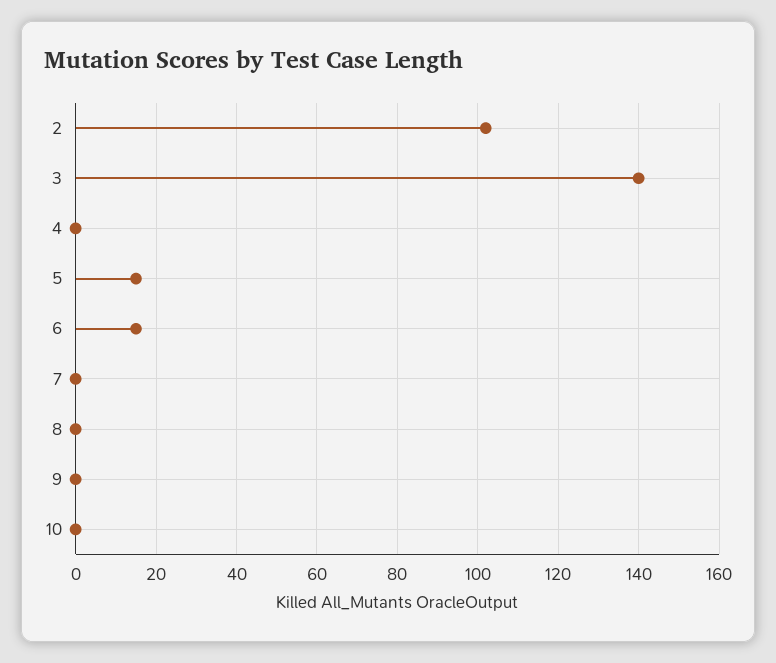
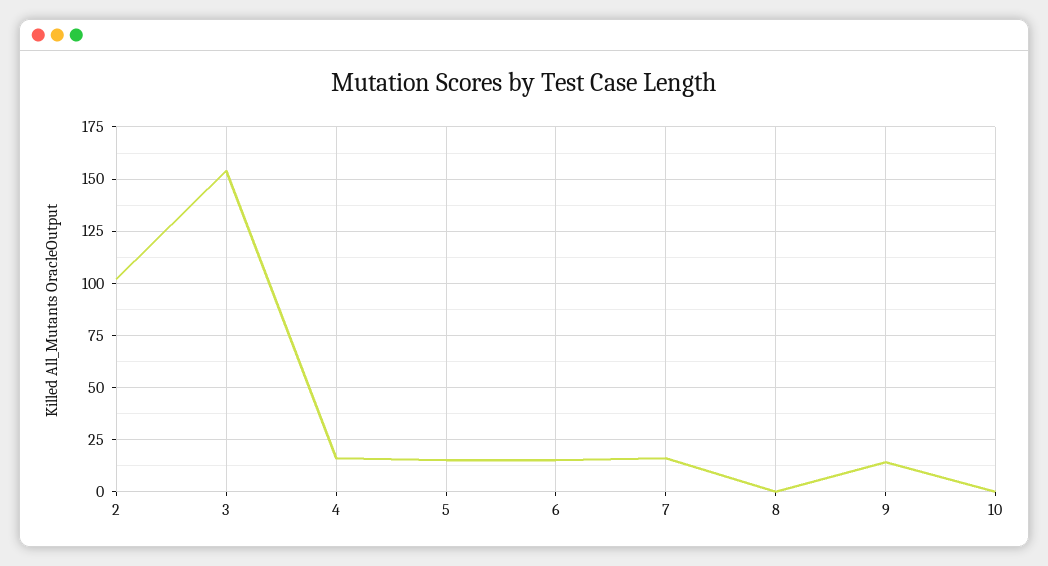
  {
    "2": 100,
-   "3": 140,
+   "3": 155,
-   "4": 0,
+   "4": 15,
    "5": 15,
    "6": 15,
-   "7": 0,
+   "7": 15,
    "8": 0,
-   "9": 0,
+   "9": 15,
    "10": 0
  }

